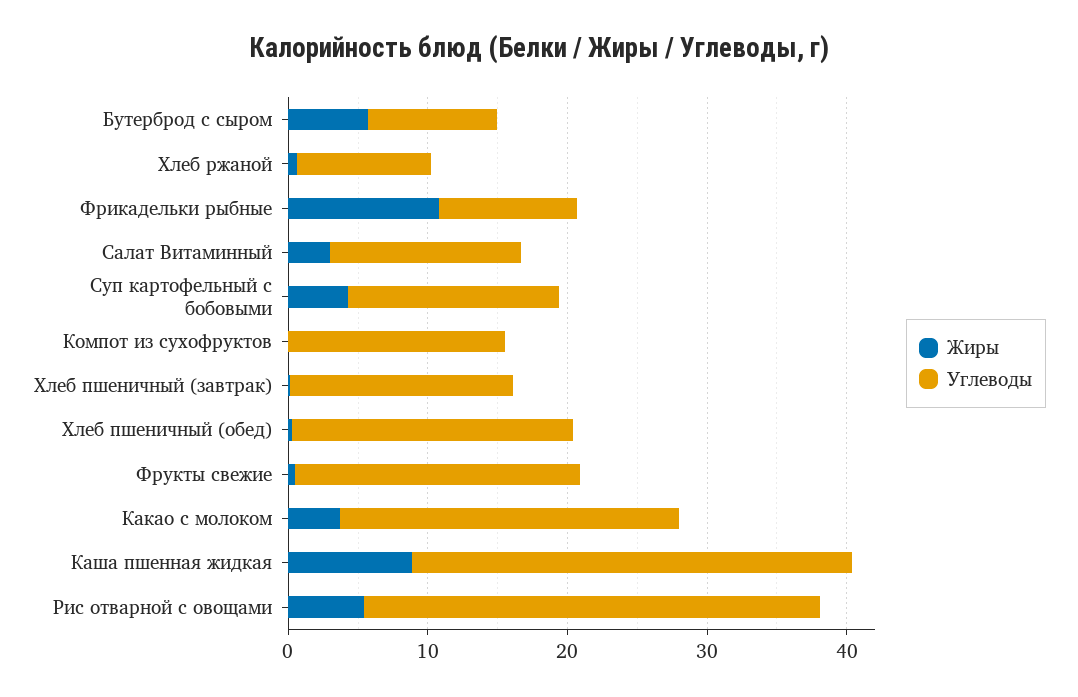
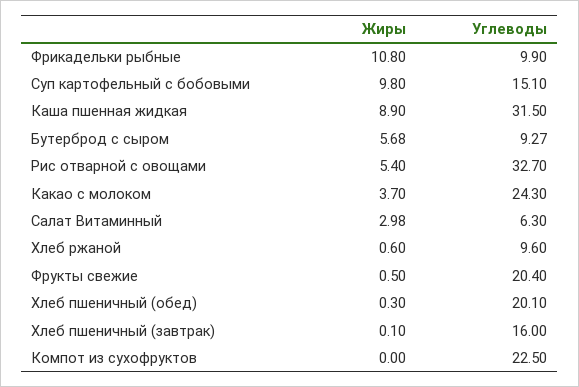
  {
    "Жиры": {
      "Бутерброд с сыром": 5.68,
      "Хлеб ржаной": 0.6,
      "Фрикадельки рыбные": 10.8,
      "Салат Витаминный": 2.98,
-     "Суп картофельный с бобовыми": 4,
+     "Суп картофельный с бобовыми": 9.8,
      "Компот из сухофруктов": 0,
      "Хлеб пшеничный (завтрак)": 0.1,
      "Хлеб пшеничный (обед)": 0.3,
      "Фрукты свежие": 0.5,
      "Какао с молоком": 3.7,
      "Каша пшенная жидкая": 8.9,
      "Рис отварной с овощами": 5.4
    },
    "Углеводы": {
      "Бутерброд с сыром": 9.27,
      "Хлеб ржаной": 9.6,
      "Фрикадельки рыбные": 9.9,
-     "Салат Витаминный": 14,
+     "Салат Витаминный": 6.3,
      "Суп картофельный с бобовыми": 15.1,
-     "Компот из сухофруктов": 16,
+     "Компот из сухофруктов": 22.5,
      "Хлеб пшеничный (завтрак)": 16,
      "Хлеб пшеничный (обед)": 20.1,
      "Фрукты свежие": 20.4,
      "Какао с молоком": 24.3,
      "Каша пшенная жидкая": 31.5,
      "Рис отварной с овощами": 32.7
    }
  }

